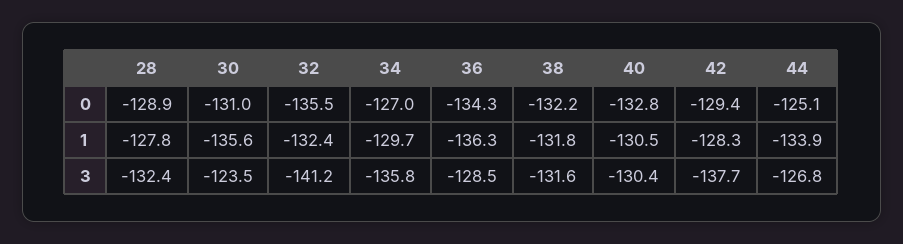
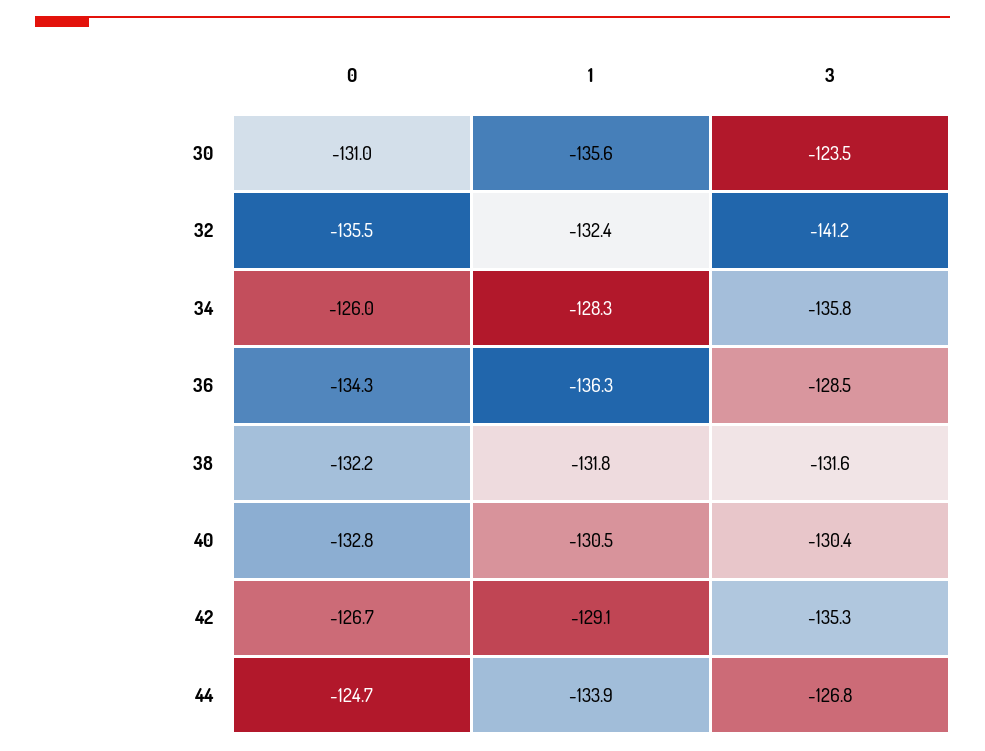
  {
-   "28": {
-     "0": -128.9,
-     "1": -127.8,
-     "3": -132.4
-   },
    "30": {
      "0": -131,
      "1": -135.6,
      "3": -123.5
    },
    "32": {
      "0": -135.5,
      "1": -132.4,
      "3": -141.2
    },
    "34": {
-     "0": -127,
+     "0": -126,
-     "1": -129.7,
+     "1": -128.3,
      "3": -135.8
    },
    "36": {
      "0": -134.3,
      "1": -136.3,
      "3": -128.5
    },
    "38": {
      "0": -132.2,
      "1": -131.8,
      "3": -131.6
    },
    "40": {
      "0": -132.8,
      "1": -130.5,
      "3": -130.4
    },
    "42": {
-     "0": -129.4,
+     "0": -126.7,
-     "1": -128.3,
+     "1": -129.1,
-     "3": -137.7
+     "3": -135.3
    },
    "44": {
-     "0": -125.1,
+     "0": -124.7,
      "1": -133.9,
      "3": -126.8
    }
  }

